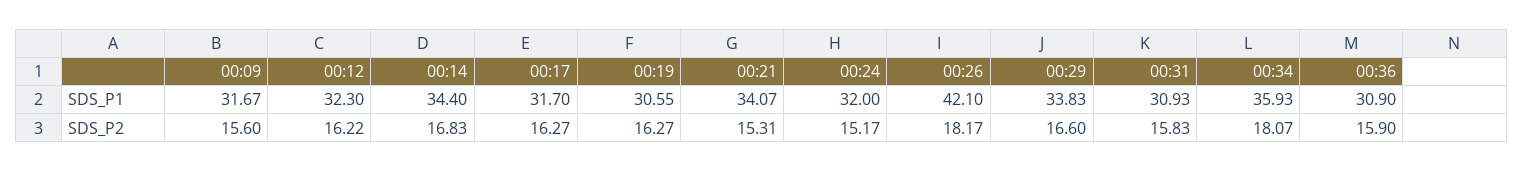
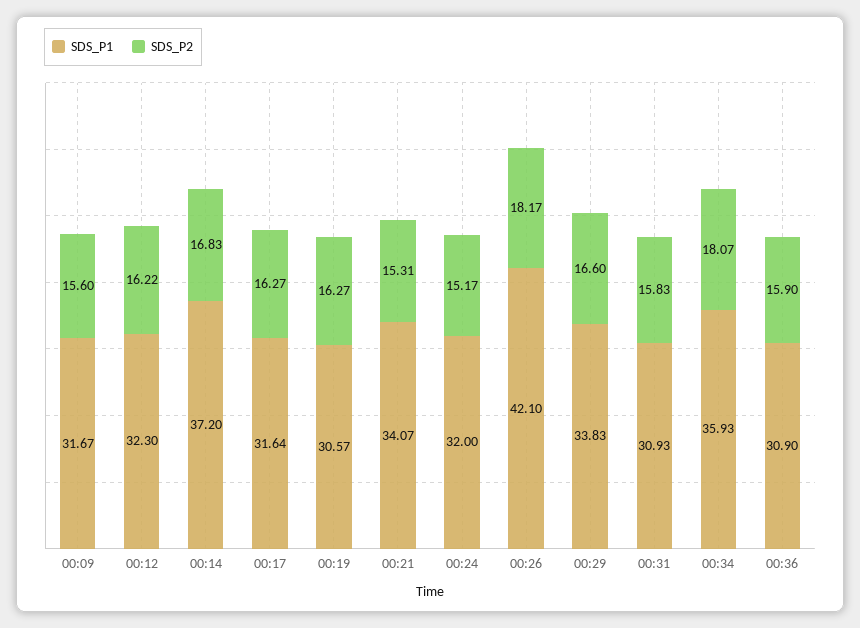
  {
    "SDS_P1": {
      "00:09": 31.67,
      "00:12": 32.3,
-     "00:14": 34.4,
+     "00:14": 37.2,
-     "00:17": 31.7,
+     "00:17": 31.64,
-     "00:19": 30.55,
+     "00:19": 30.57,
      "00:21": 34.07,
      "00:24": 32,
      "00:26": 42.1,
      "00:29": 33.83,
      "00:31": 30.93,
      "00:34": 35.93,
      "00:36": 30.9
    },
    "SDS_P2": {
      "00:09": 15.6,
      "00:12": 16.22,
      "00:14": 16.83,
      "00:17": 16.27,
      "00:19": 16.27,
      "00:21": 15.31,
      "00:24": 15.17,
      "00:26": 18.17,
      "00:29": 16.6,
      "00:31": 15.83,
      "00:34": 18.07,
      "00:36": 15.9
    }
  }

